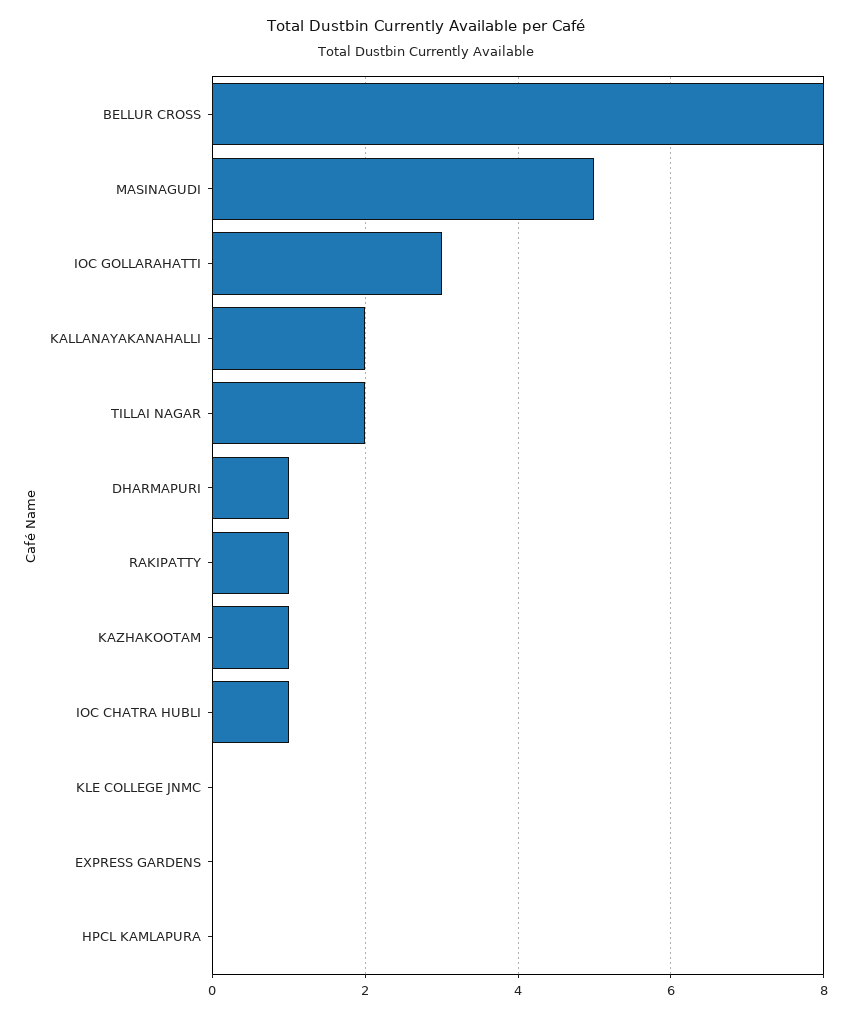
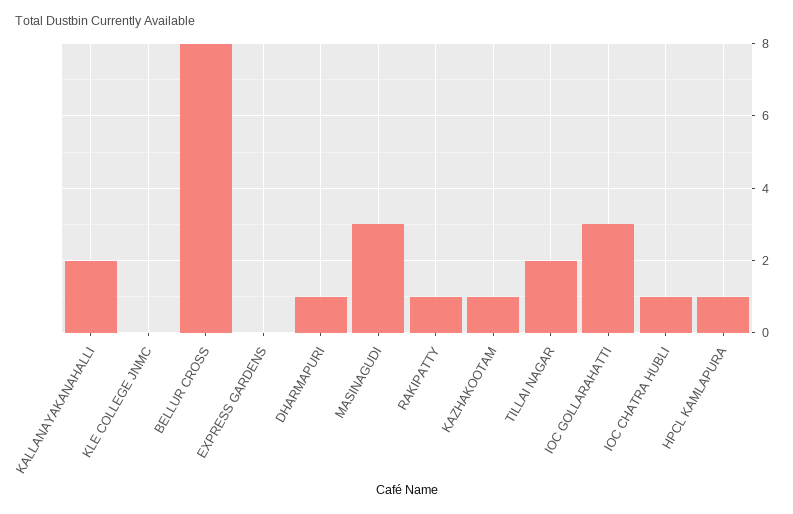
  {
    "BELLUR CROSS": 8,
-   "MASINAGUDI": 5,
+   "MASINAGUDI": 3,
    "IOC GOLLARAHATTI": 3,
    "KALLANAYAKANAHALLI": 2,
    "TILLAI NAGAR": 2,
    "DHARMAPURI": 1,
    "RAKIPATTY": 1,
    "KAZHAKOOTAM": 1,
    "IOC CHATRA HUBLI": 1,
    "KLE COLLEGE JNMC": 0,
    "EXPRESS GARDENS": 0,
-   "HPCL KAMLAPURA": 0
+   "HPCL KAMLAPURA": 1
  }

